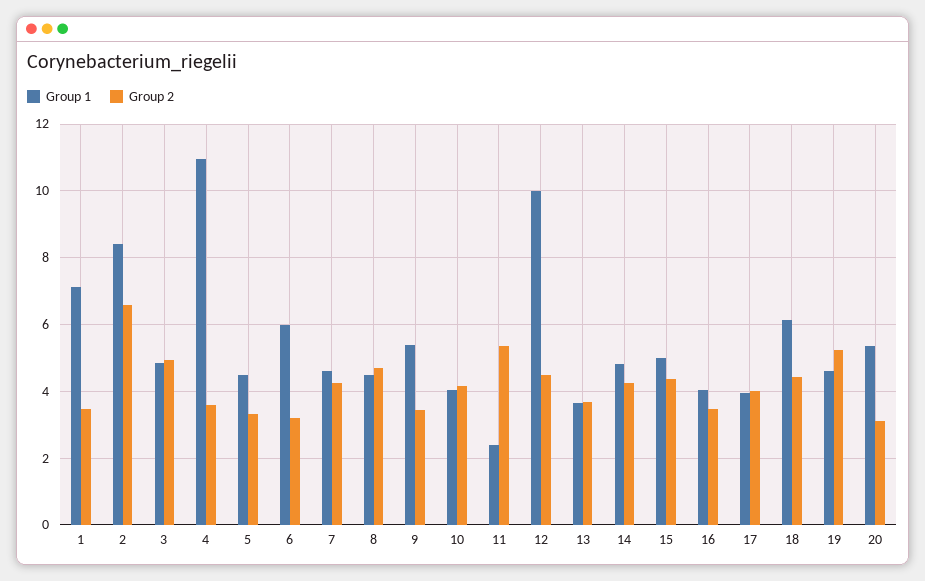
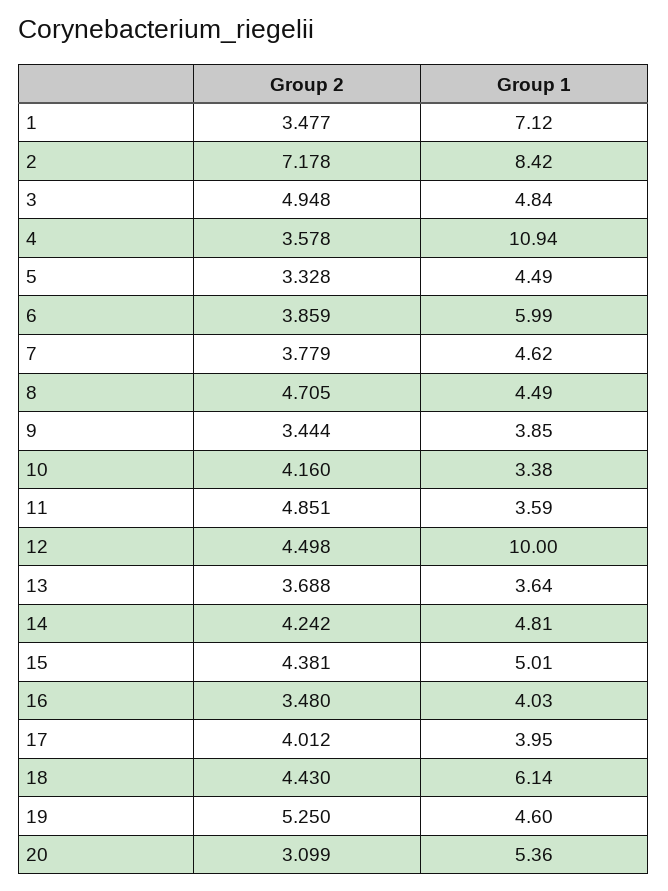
  {
    "Group 1": {
      "1": 7.12,
      "2": 8.42,
      "3": 4.84,
      "4": 10.94,
      "5": 4.49,
      "6": 5.99,
      "7": 4.62,
      "8": 4.49,
-     "9": 5.4,
+     "9": 3.85,
-     "10": 4,
+     "10": 3.38,
-     "11": 2.4,
+     "11": 3.59,
      "12": 10,
      "13": 3.64,
      "14": 4.81,
      "15": 5.01,
      "16": 4.03,
      "17": 3.95,
      "18": 6.14,
      "19": 4.6,
      "20": 5.36
    },
    "Group 2": {
      "1": 3.477,
-     "2": 6.6,
+     "2": 7.178,
      "3": 4.948,
      "4": 3.578,
      "5": 3.328,
-     "6": 3.2,
+     "6": 3.859,
-     "7": 4.2,
+     "7": 3.779,
      "8": 4.705,
      "9": 3.444,
      "10": 4.16,
-     "11": 5.4,
+     "11": 4.851,
      "12": 4.498,
      "13": 3.688,
      "14": 4.242,
      "15": 4.381,
      "16": 3.48,
      "17": 4.012,
      "18": 4.43,
      "19": 5.25,
      "20": 3.099
    }
  }

